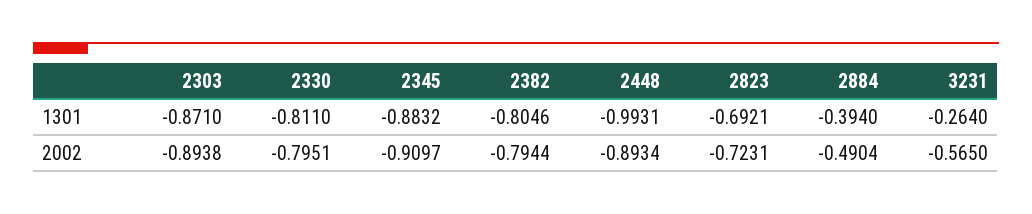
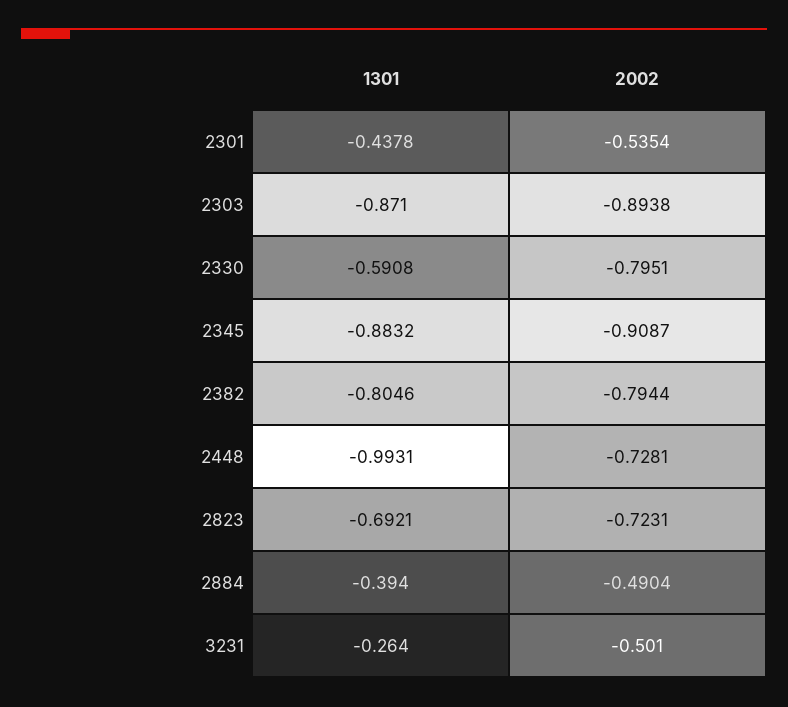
  {
    "2303": {
      "1301": -0.871,
      "2002": -0.8938
    },
    "2330": {
-     "1301": -0.811,
+     "1301": -0.5908,
      "2002": -0.7951
    },
    "2345": {
      "1301": -0.8832,
-     "2002": -0.9097
+     "2002": -0.9087
    },
    "2382": {
      "1301": -0.8046,
      "2002": -0.7944
    },
    "2448": {
      "1301": -0.9931,
-     "2002": -0.8934
+     "2002": -0.7281
    },
    "2823": {
      "1301": -0.6921,
      "2002": -0.7231
    },
    "2884": {
      "1301": -0.394,
      "2002": -0.4904
    },
    "3231": {
      "1301": -0.264,
-     "2002": -0.565
+     "2002": -0.501
-   }
+   },
+   "2301": {
+     "1301": -0.4378,
+     "2002": -0.5354
+   }
  }

